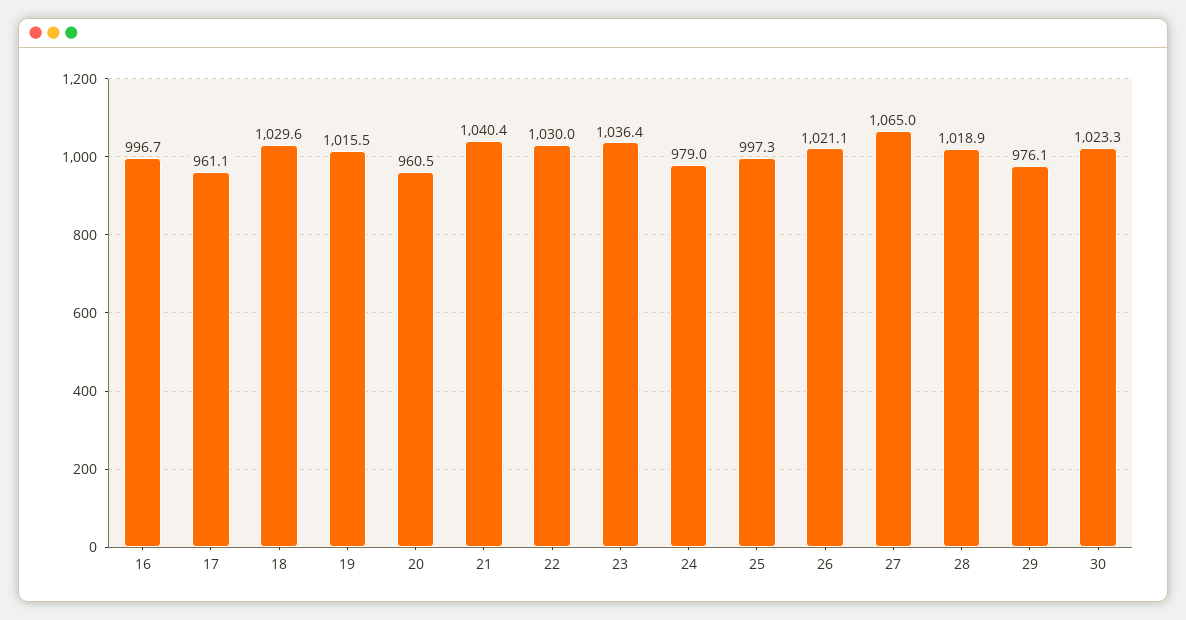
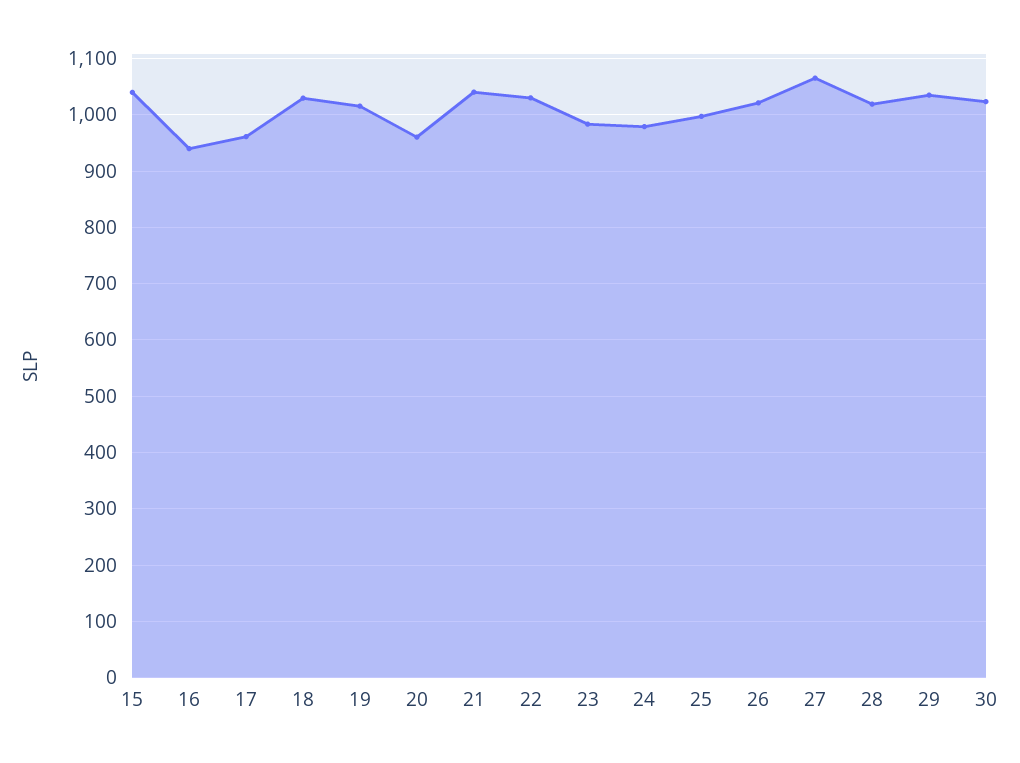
  {
-   "16": 996.7,
+   "16": 940,
    "17": 961.1,
    "18": 1029.6,
    "19": 1015.5,
    "20": 960.5,
    "21": 1040.4,
    "22": 1030,
-   "23": 1036.4,
+   "23": 980,
    "24": 979,
    "25": 997.3,
    "26": 1021.1,
    "27": 1065,
    "28": 1018.9,
-   "29": 976.1,
+   "29": 1040,
-   "30": 1023.3
+   "30": 1023.3,
+   "15": 1040
  }

